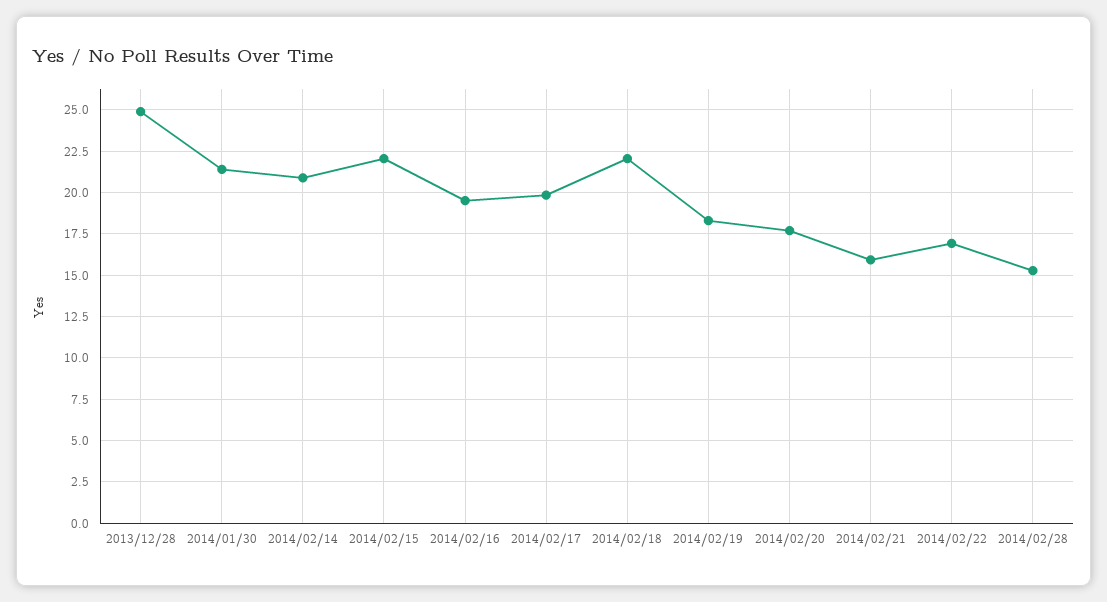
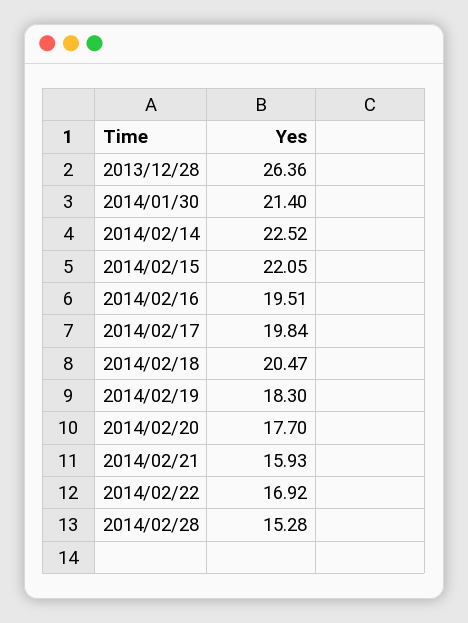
  {
-   "2013/12/28": 25,
+   "2013/12/28": 26.36,
    "2014/01/30": 21.4,
-   "2014/02/14": 21,
+   "2014/02/14": 22.52,
    "2014/02/15": 22.05,
    "2014/02/16": 19.51,
    "2014/02/17": 19.84,
-   "2014/02/18": 22,
+   "2014/02/18": 20.47,
    "2014/02/19": 18.3,
    "2014/02/20": 17.7,
    "2014/02/21": 15.93,
    "2014/02/22": 16.92,
    "2014/02/28": 15.28
  }

